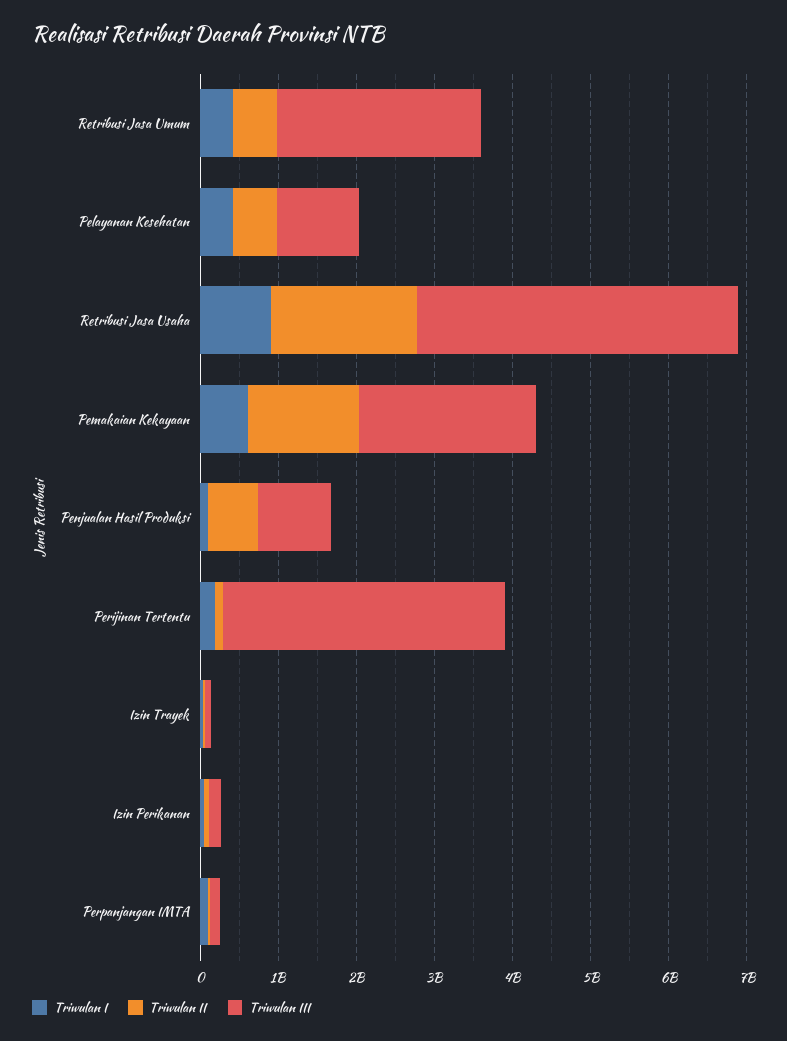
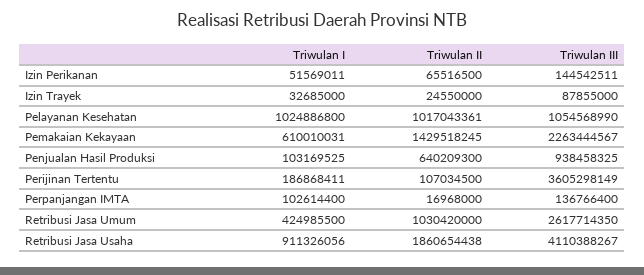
  {
    "Triwulan I": {
      "Retribusi Jasa Umum": 424985500,
-     "Pelayanan Kesehatan": 400000000,
+     "Pelayanan Kesehatan": 1024886800,
      "Retribusi Jasa Usaha": 911326056,
      "Pemakaian Kekayaan": 610010031,
      "Penjualan Hasil Produksi": 103169525,
      "Perijinan Tertentu": 186868411,
      "Izin Trayek": 32685000,
      "Izin Perikanan": 51569011,
      "Perpanjangan IMTA": 102614400
    },
    "Triwulan II": {
-     "Retribusi Jasa Umum": 600000000,
+     "Retribusi Jasa Umum": 1030420000,
-     "Pelayanan Kesehatan": 600000000,
+     "Pelayanan Kesehatan": 1017043361,
      "Retribusi Jasa Usaha": 1860654438,
      "Pemakaian Kekayaan": 1429518245,
      "Penjualan Hasil Produksi": 640209300,
      "Perijinan Tertentu": 107034500,
      "Izin Trayek": 24550000,
      "Izin Perikanan": 65516500,
      "Perpanjangan IMTA": 16968000
    },
    "Triwulan III": {
      "Retribusi Jasa Umum": 2617714350,
      "Pelayanan Kesehatan": 1054568990,
      "Retribusi Jasa Usaha": 4110388267,
      "Pemakaian Kekayaan": 2263444567,
      "Penjualan Hasil Produksi": 938458325,
      "Perijinan Tertentu": 3605298149,
      "Izin Trayek": 87855000,
      "Izin Perikanan": 144542511,
      "Perpanjangan IMTA": 136766400
    }
  }

